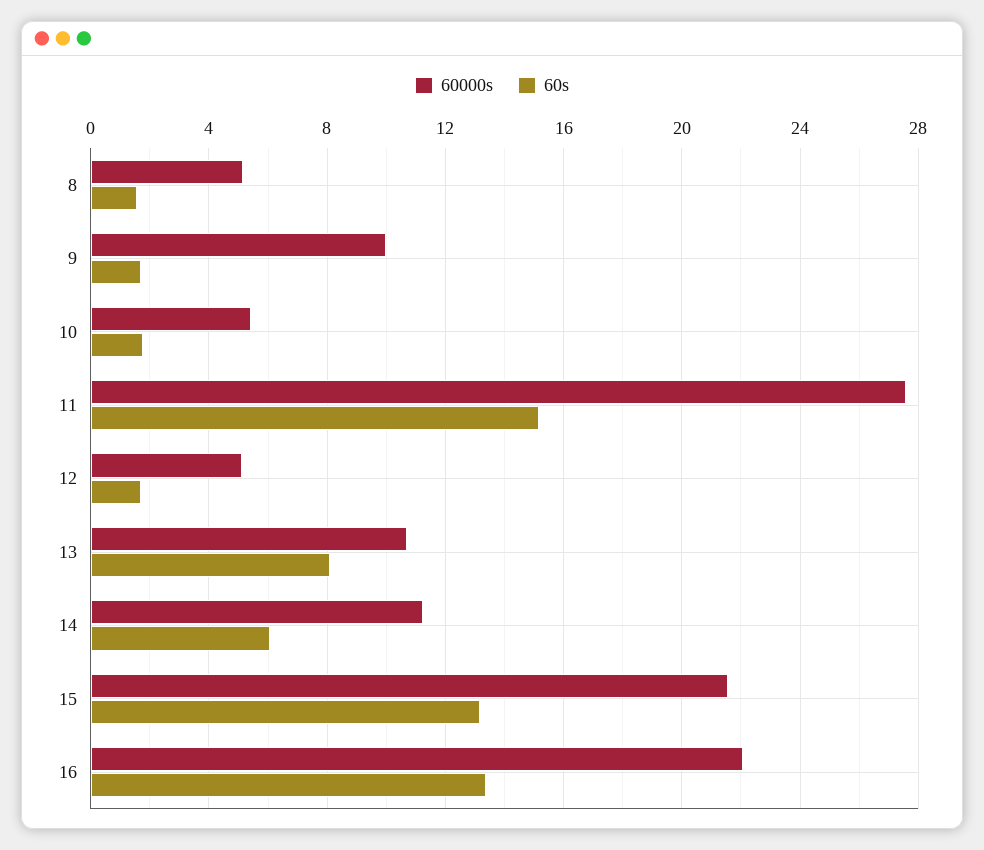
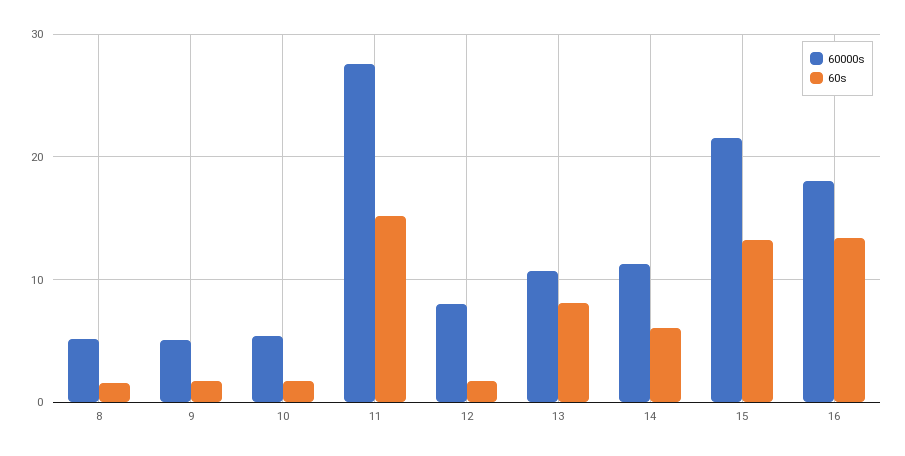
  {
    "60000s": {
      "8": 5,
-     "9": 10,
+     "9": 5,
      "10": 5.5,
      "11": 27.5,
-     "12": 5,
+     "12": 8,
      "13": 10.5,
      "14": 11.5,
      "15": 21.5,
-     "16": 22
+     "16": 18
    },
    "60s": {
      "8": 1.5,
      "9": 1.5,
      "10": 2,
      "11": 15,
      "12": 1.5,
      "13": 8,
      "14": 6,
      "15": 13,
      "16": 13.5
    }
  }

